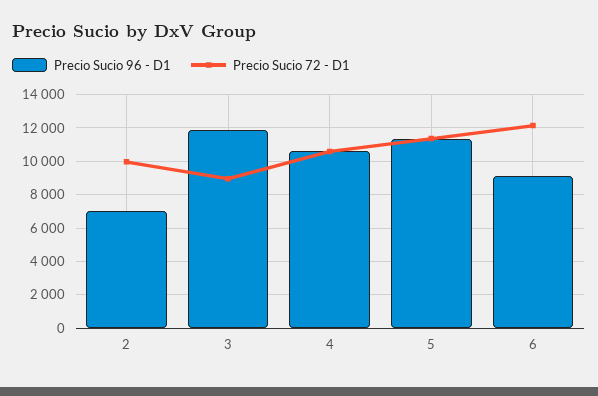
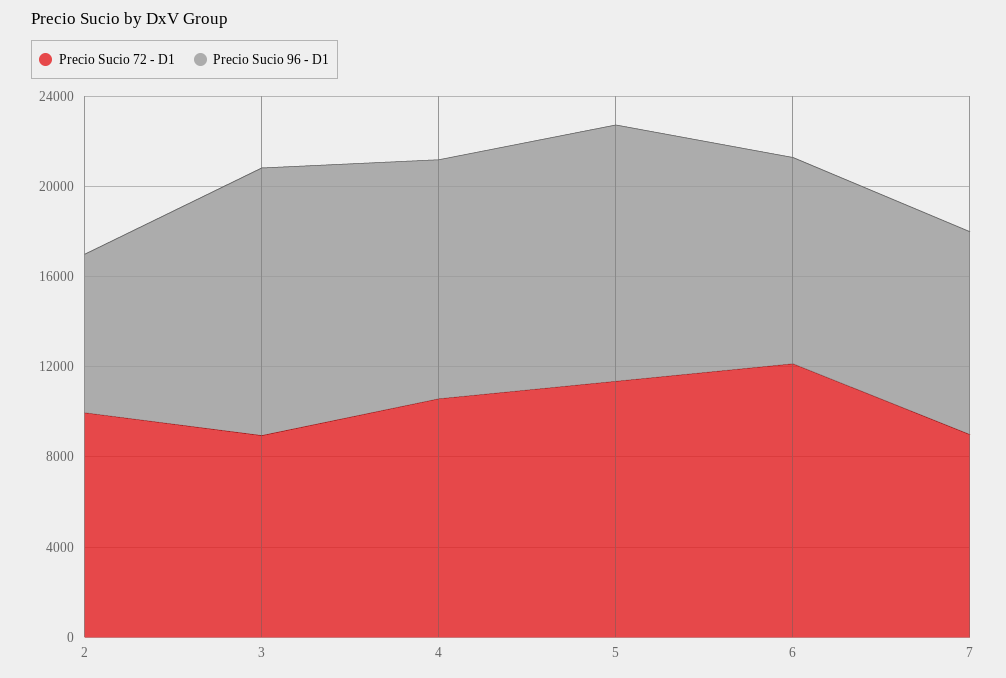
  {
    "Precio Sucio 96 - D1": {
      "2": 7000,
      "3": 12000,
      "4": 10500,
      "5": 11500,
-     "6": 9000
+     "6": 9000,
+     "7": 9000
    },
    "Precio Sucio 72 - D1": {
      "2": 10000,
      "3": 9000,
      "4": 10500,
      "5": 11500,
-     "6": 12000
+     "6": 12000,
+     "7": 9000
    }
  }

